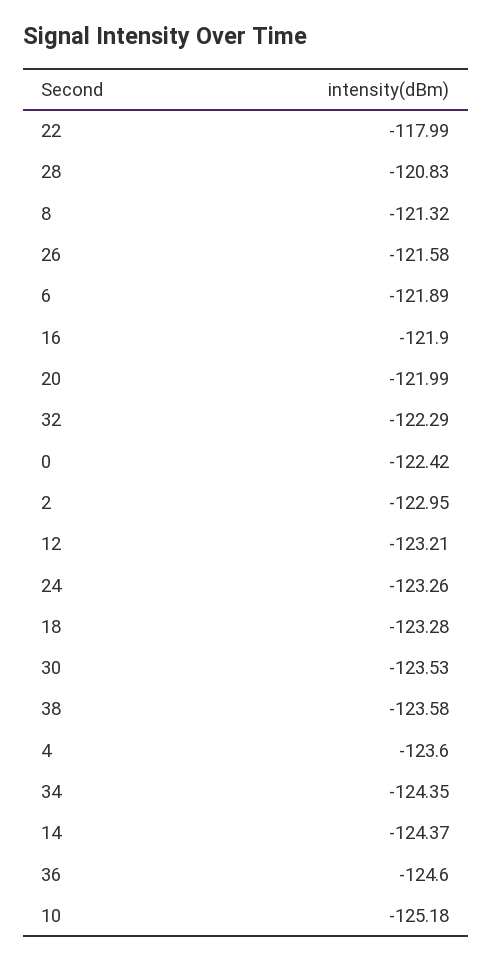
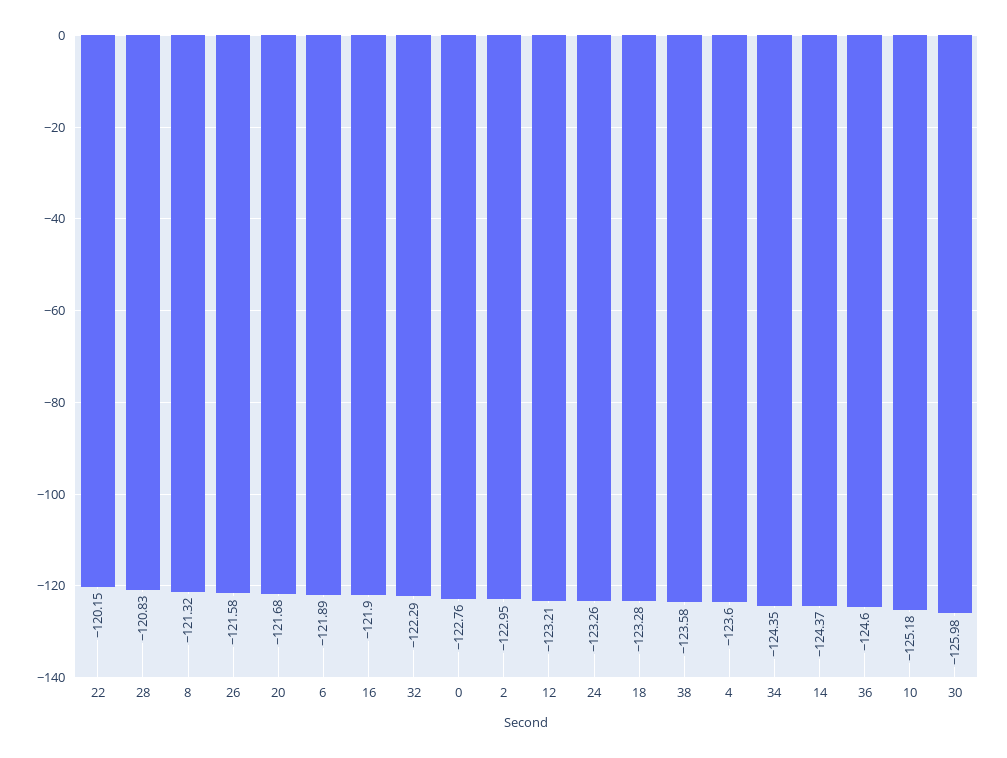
  {
-   "22": -117.99,
+   "22": -120.15,
    "28": -120.83,
    "8": -121.32,
    "26": -121.58,
    "6": -121.89,
    "16": -121.9,
-   "20": -121.99,
+   "20": -121.68,
    "32": -122.29,
-   "0": -122.42,
+   "0": -122.76,
    "2": -122.95,
    "12": -123.21,
    "24": -123.26,
    "18": -123.28,
-   "30": -123.53,
+   "30": -125.98,
    "38": -123.58,
    "4": -123.6,
    "34": -124.35,
    "14": -124.37,
    "36": -124.6,
    "10": -125.18
  }

